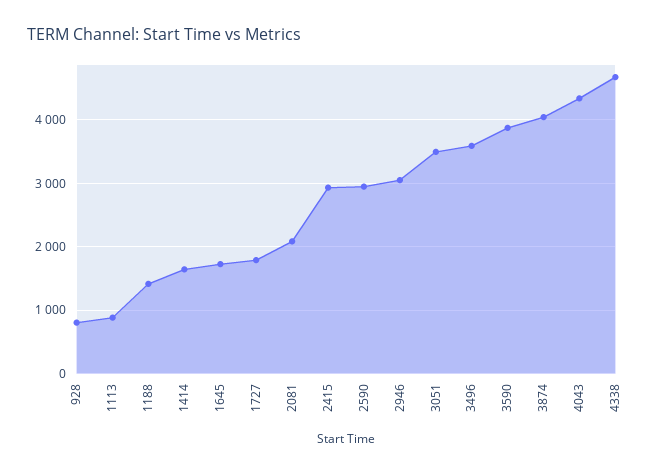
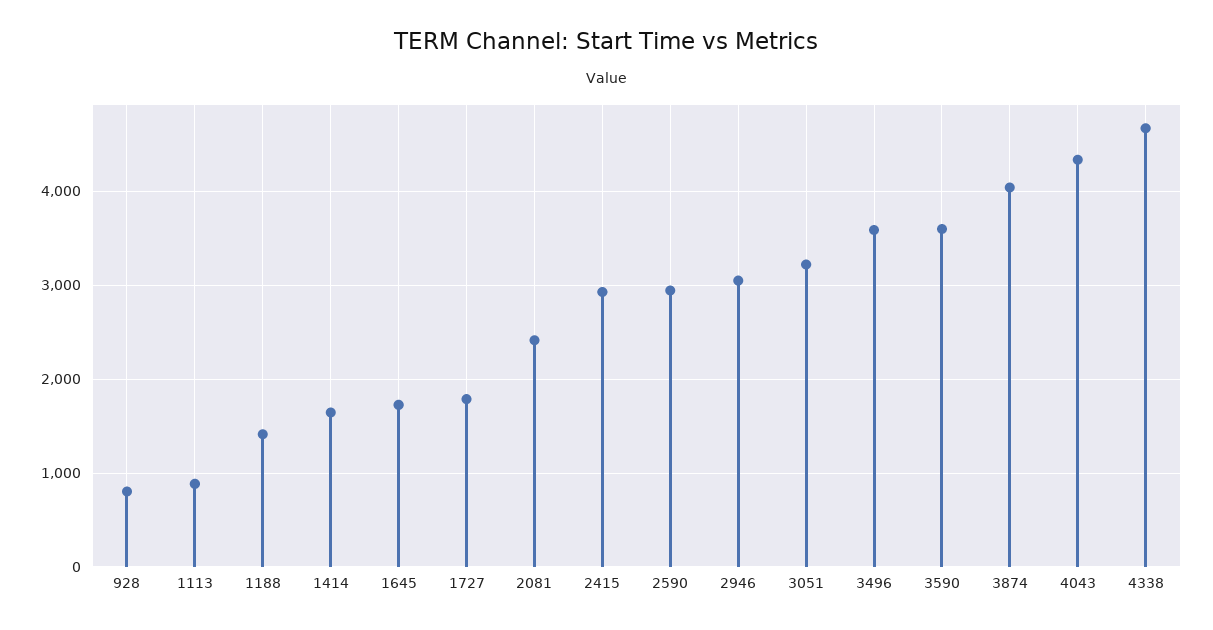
  {
    "928": 800,
    "1113": 900,
    "1188": 1400,
    "1414": 1600,
    "1645": 1700,
    "1727": 1800,
-   "2081": 2100,
+   "2081": 2400,
    "2415": 2900,
    "2590": 2900,
    "2946": 3100,
-   "3051": 3500,
+   "3051": 3200,
    "3496": 3600,
-   "3590": 3900,
+   "3590": 3600,
    "3874": 4000,
    "4043": 4300,
    "4338": 4700
  }

